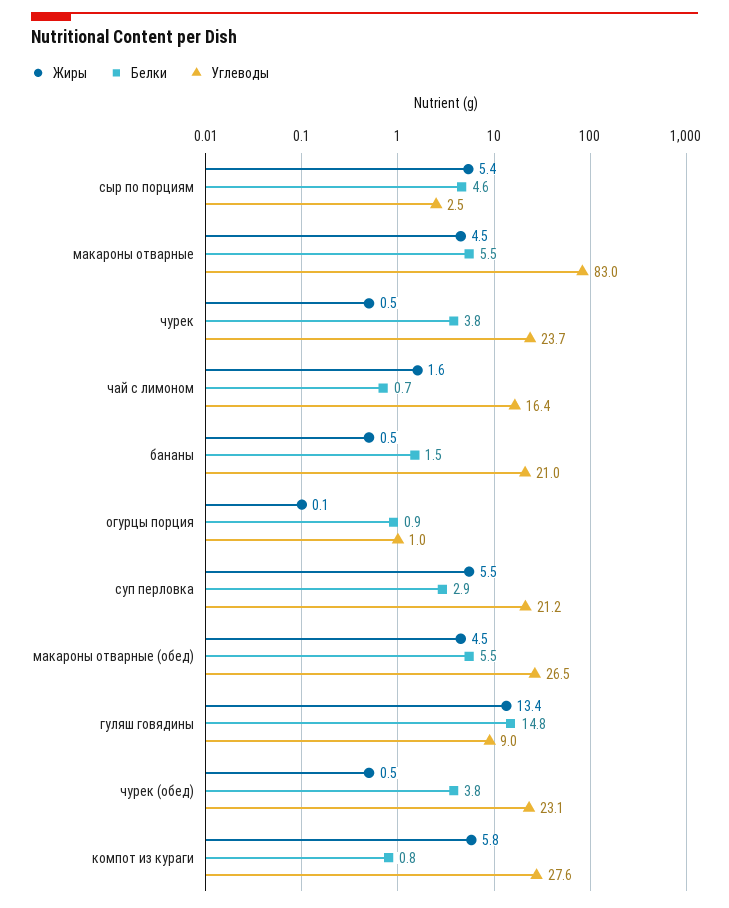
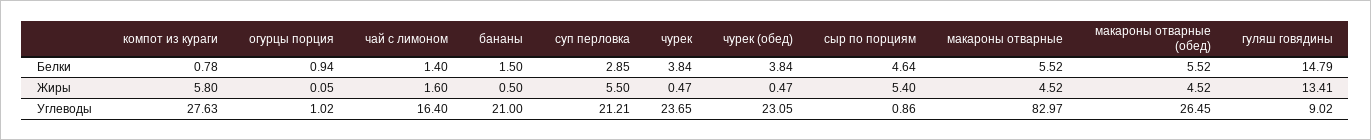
  {
    "Жиры": {
      "сыр по порциям": 5.4,
      "макароны отварные": 4.52,
      "чурек": 0.47,
      "чай с лимоном": 1.6,
      "бананы": 0.5,
      "огурцы порция": 0.05,
      "суп перловка": 5.5,
      "макароны отварные (обед)": 4.52,
      "гуляш говядины": 13.41,
      "чурек (обед)": 0.47,
      "компот из кураги": 5.8
    },
    "Белки": {
      "сыр по порциям": 4.64,
      "макароны отварные": 5.52,
      "чурек": 3.84,
-     "чай с лимоном": 0.7,
+     "чай с лимоном": 1.4,
      "бананы": 1.5,
      "огурцы порция": 0.94,
      "суп перловка": 2.85,
      "макароны отварные (обед)": 5.52,
      "гуляш говядины": 14.79,
      "чурек (обед)": 3.84,
      "компот из кураги": 0.78
    },
    "Углеводы": {
-     "сыр по порциям": 2.5,
+     "сыр по порциям": 0.86,
      "макароны отварные": 82.97,
      "чурек": 23.65,
      "чай с лимоном": 16.4,
      "бананы": 21,
      "огурцы порция": 1.02,
      "суп перловка": 21.21,
      "макароны отварные (обед)": 26.45,
      "гуляш говядины": 9.02,
      "чурек (обед)": 23.05,
      "компот из кураги": 27.63
    }
  }

